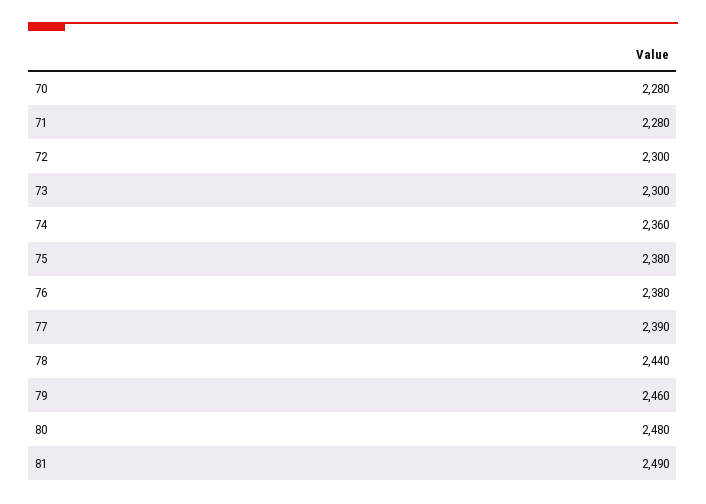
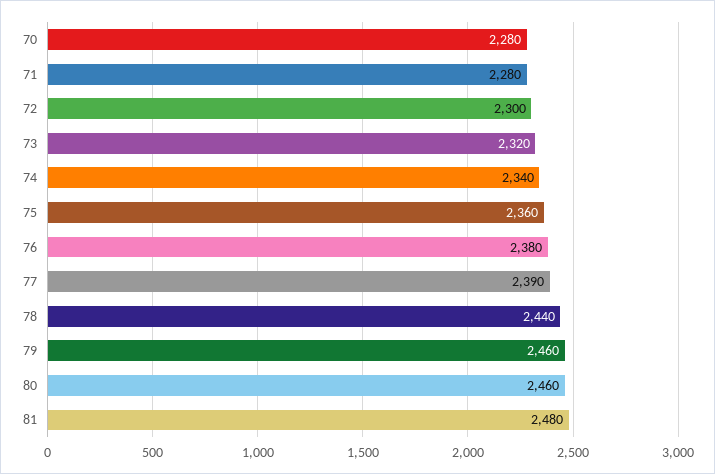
  {
    "70": 2280,
    "71": 2280,
    "72": 2300,
-   "73": 2300,
+   "73": 2320,
-   "74": 2360,
+   "74": 2340,
-   "75": 2380,
+   "75": 2360,
    "76": 2380,
    "77": 2390,
    "78": 2440,
    "79": 2460,
-   "80": 2480,
+   "80": 2460,
-   "81": 2490
+   "81": 2480
  }

